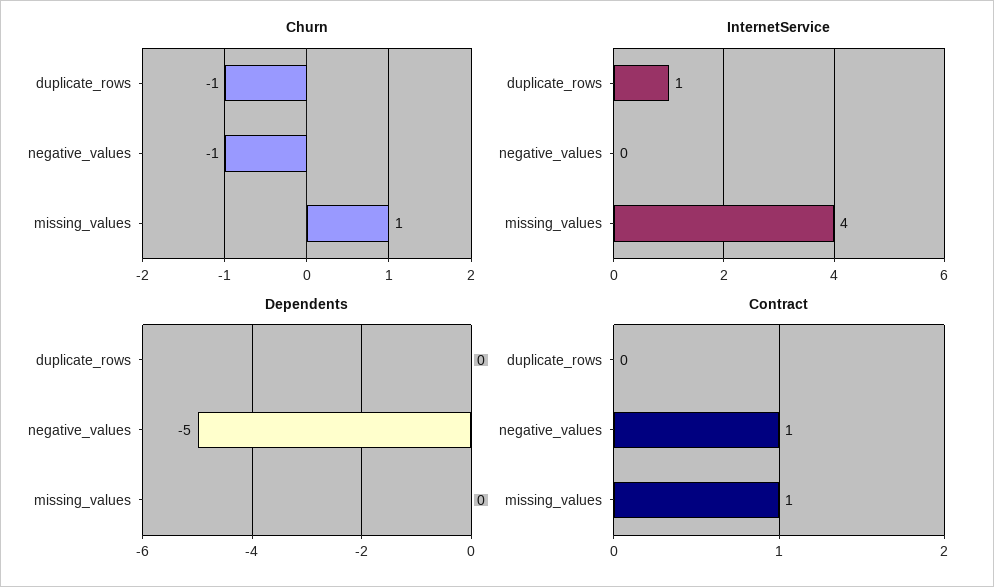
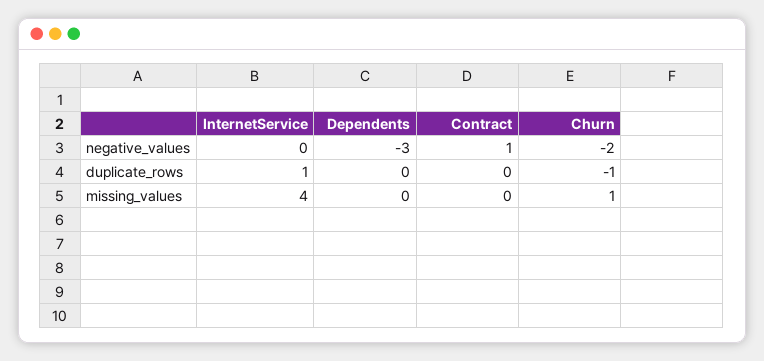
  {
    "Churn": {
      "duplicate_rows": -1,
-     "negative_values": -1,
+     "negative_values": -2,
      "missing_values": 1
    },
    "InternetService": {
      "duplicate_rows": 1,
      "negative_values": 0,
      "missing_values": 4
    },
    "Dependents": {
      "duplicate_rows": 0,
-     "negative_values": -5,
+     "negative_values": -3,
      "missing_values": 0
    },
    "Contract": {
      "duplicate_rows": 0,
      "negative_values": 1,
-     "missing_values": 1
+     "missing_values": 0
    }
  }

